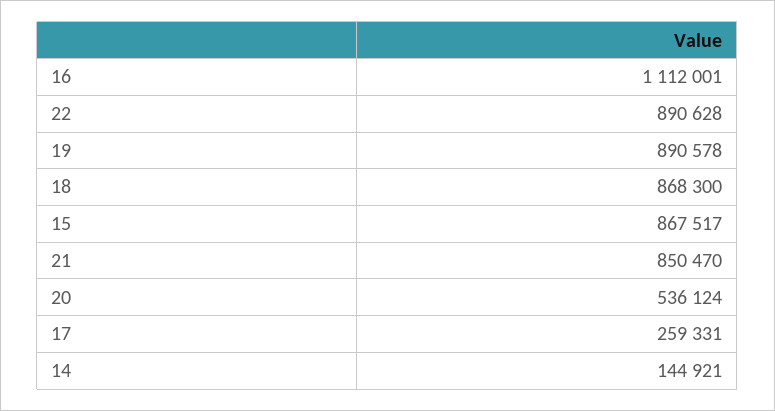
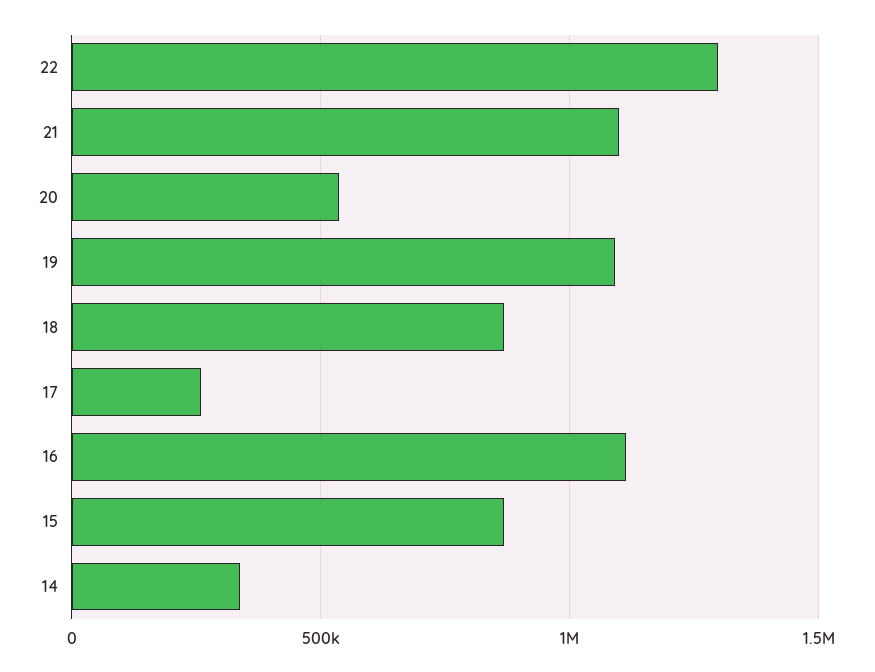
  {
    "16": 1112001,
-   "22": 890628,
+   "22": 1300000,
-   "19": 890578,
+   "19": 1100000,
    "18": 868300,
    "15": 867517,
-   "21": 850470,
+   "21": 1100000,
    "20": 536124,
    "17": 259331,
-   "14": 144921
+   "14": 350000
  }

